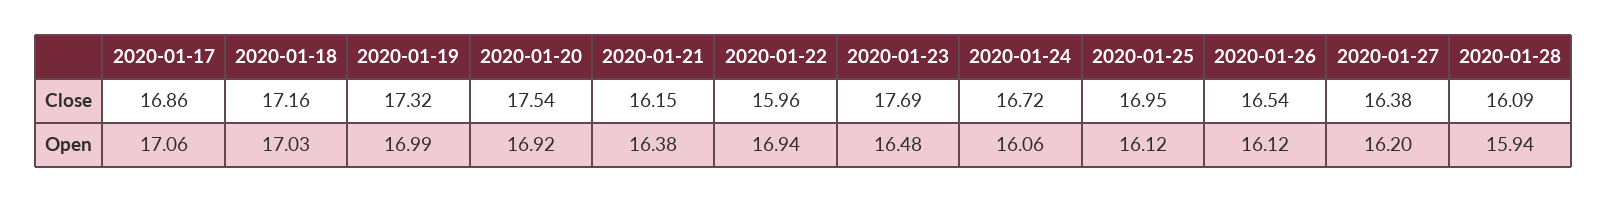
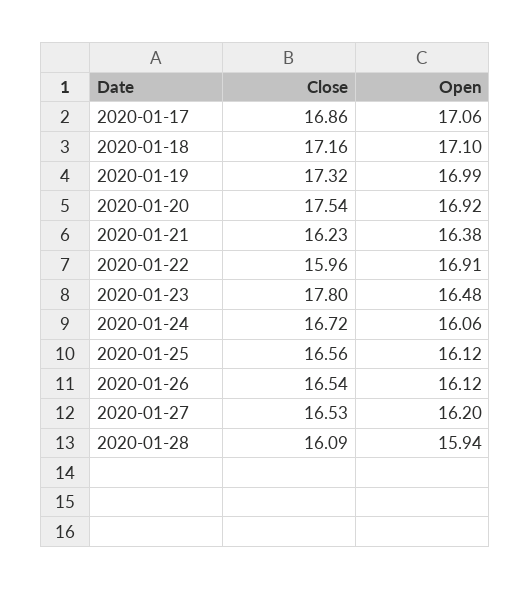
  {
    "2020-01-17": {
      "Close": 16.86,
      "Open": 17.06
    },
    "2020-01-18": {
      "Close": 17.16,
-     "Open": 17.03
+     "Open": 17.1
    },
    "2020-01-19": {
      "Close": 17.32,
      "Open": 16.99
    },
    "2020-01-20": {
      "Close": 17.54,
      "Open": 16.92
    },
    "2020-01-21": {
-     "Close": 16.15,
+     "Close": 16.23,
      "Open": 16.38
    },
    "2020-01-22": {
      "Close": 15.96,
-     "Open": 16.94
+     "Open": 16.91
    },
    "2020-01-23": {
-     "Close": 17.69,
+     "Close": 17.8,
      "Open": 16.48
    },
    "2020-01-24": {
      "Close": 16.72,
      "Open": 16.06
    },
    "2020-01-25": {
-     "Close": 16.95,
+     "Close": 16.56,
      "Open": 16.12
    },
    "2020-01-26": {
      "Close": 16.54,
      "Open": 16.12
    },
    "2020-01-27": {
-     "Close": 16.38,
+     "Close": 16.53,
      "Open": 16.2
    },
    "2020-01-28": {
      "Close": 16.09,
      "Open": 15.94
    }
  }

